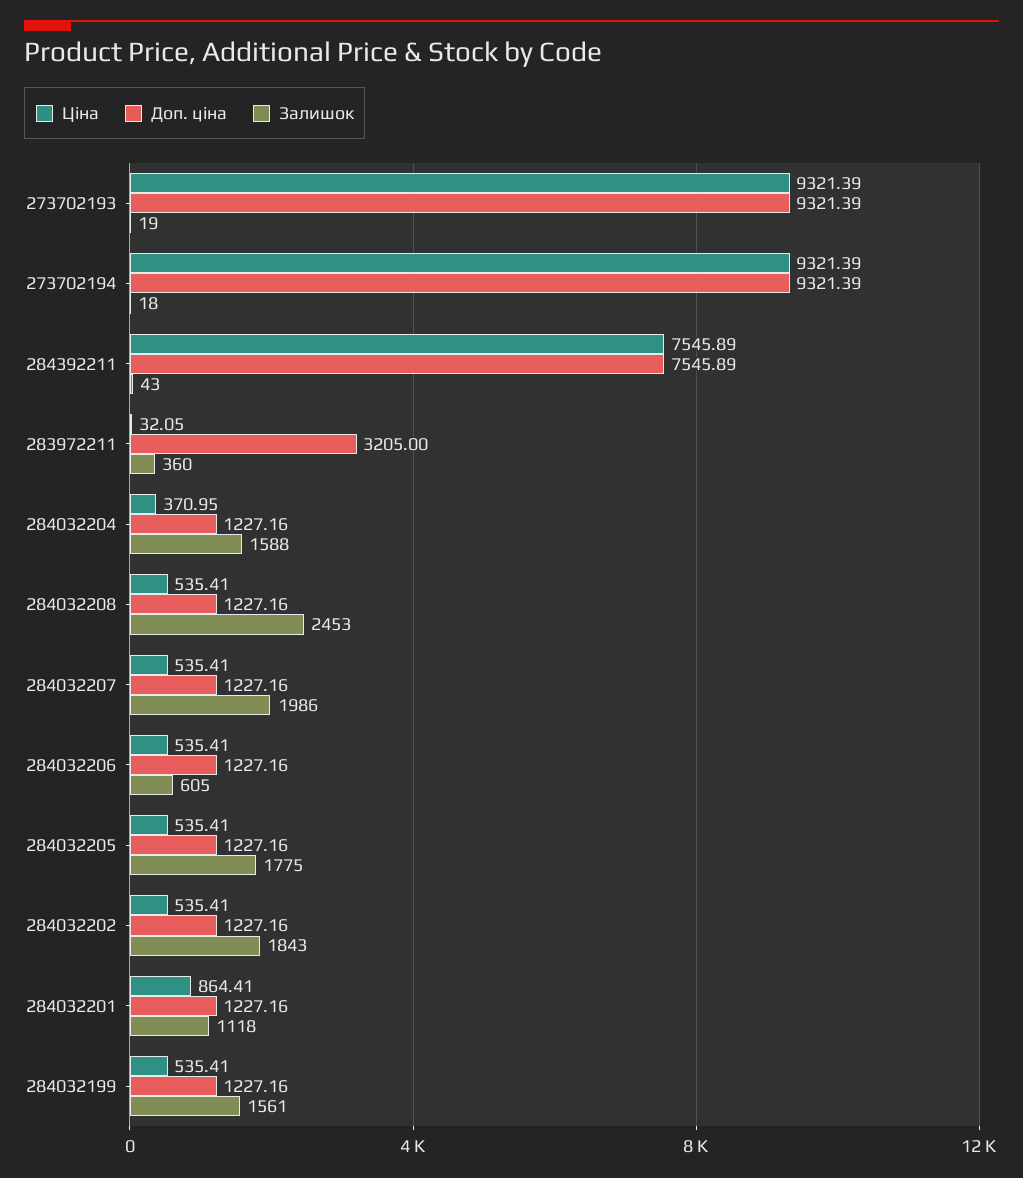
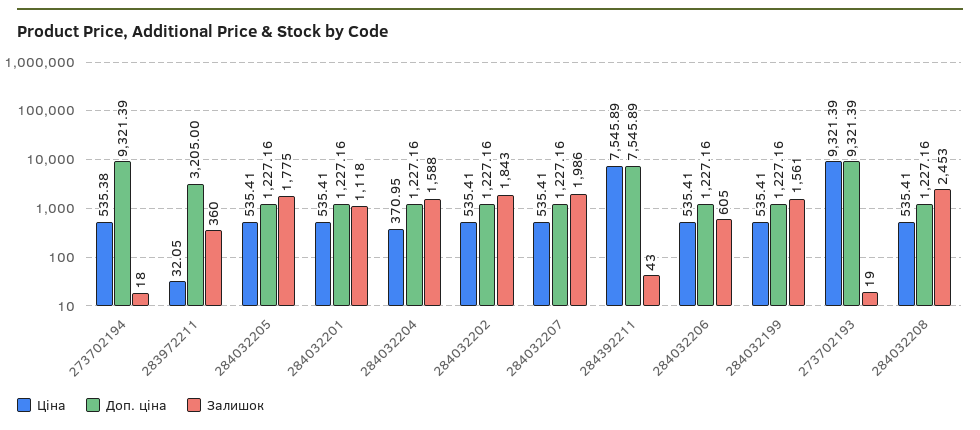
  {
    "Ціна": {
      "273702193": 9321.39,
-     "273702194": 9321.39,
+     "273702194": 535.38,
      "284392211": 7545.89,
      "283972211": 32.05,
      "284032204": 370.95,
      "284032208": 535.41,
      "284032207": 535.41,
      "284032206": 535.41,
      "284032205": 535.41,
      "284032202": 535.41,
-     "284032201": 864.41,
+     "284032201": 535.41,
      "284032199": 535.41
    },
    "Доп. ціна": {
      "273702193": 9321.39,
      "273702194": 9321.39,
      "284392211": 7545.89,
      "283972211": 3205,
      "284032204": 1227.16,
      "284032208": 1227.16,
      "284032207": 1227.16,
      "284032206": 1227.16,
      "284032205": 1227.16,
      "284032202": 1227.16,
      "284032201": 1227.16,
      "284032199": 1227.16
    },
    "Залишок": {
      "273702193": 19,
      "273702194": 18,
      "284392211": 43,
      "283972211": 360,
      "284032204": 1588,
      "284032208": 2453,
      "284032207": 1986,
      "284032206": 605,
      "284032205": 1775,
      "284032202": 1843,
      "284032201": 1118,
      "284032199": 1561
    }
  }

